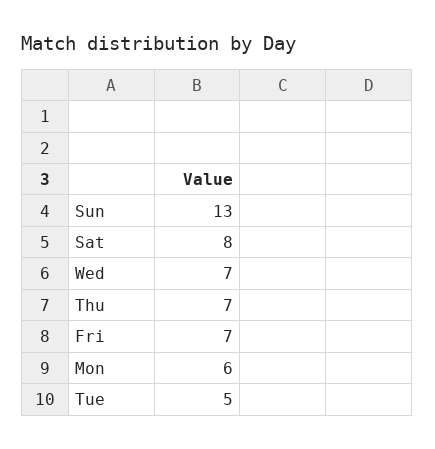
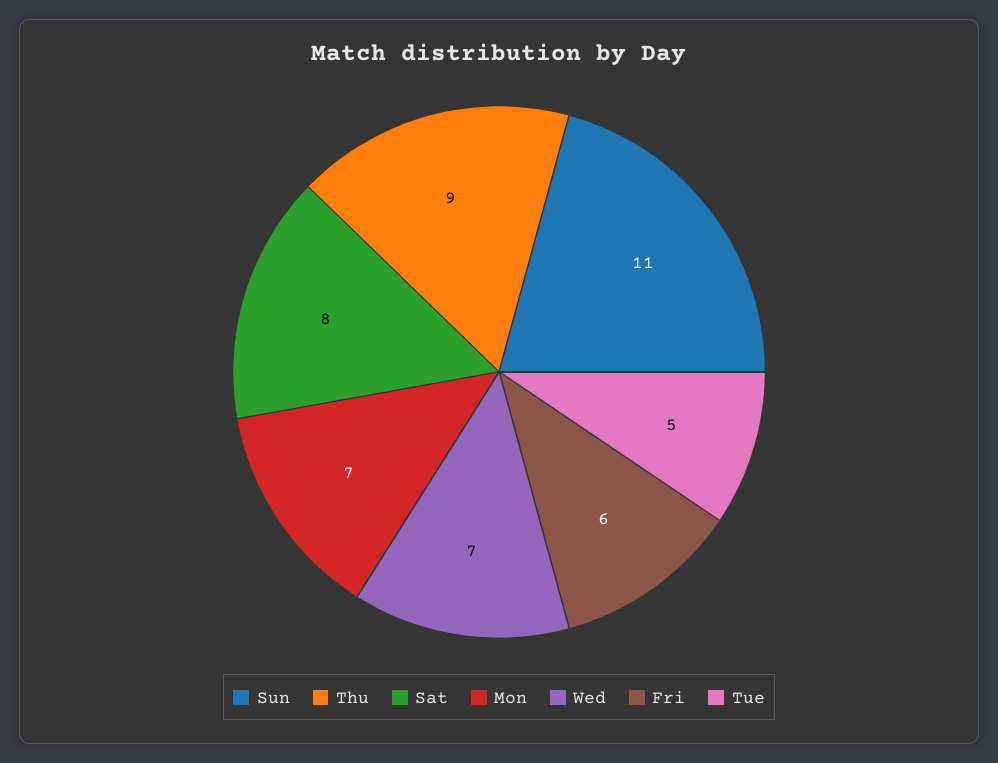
  {
-   "Sun": 13,
+   "Sun": 11,
    "Sat": 8,
    "Wed": 7,
-   "Thu": 7,
+   "Thu": 9,
-   "Fri": 7,
+   "Fri": 6,
-   "Mon": 6,
+   "Mon": 7,
    "Tue": 5
  }

